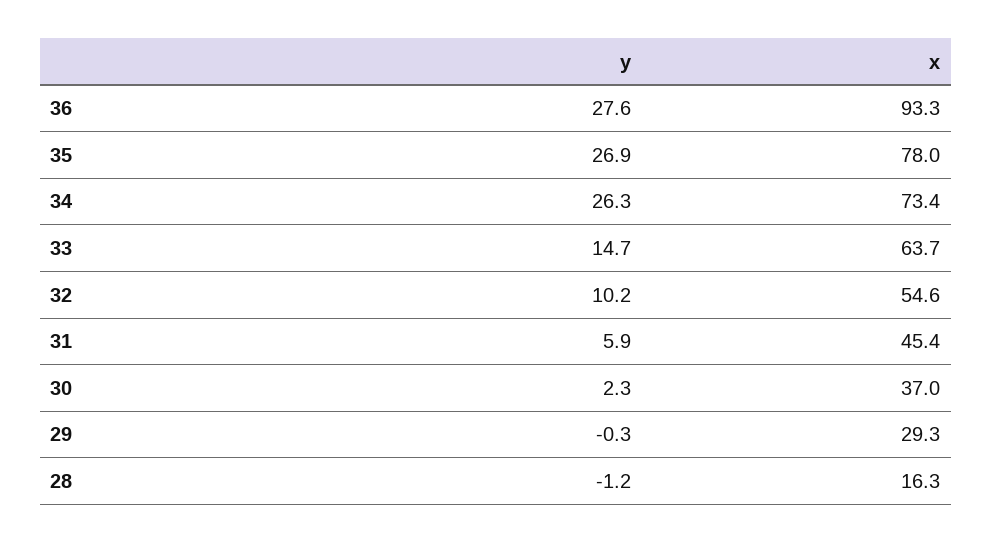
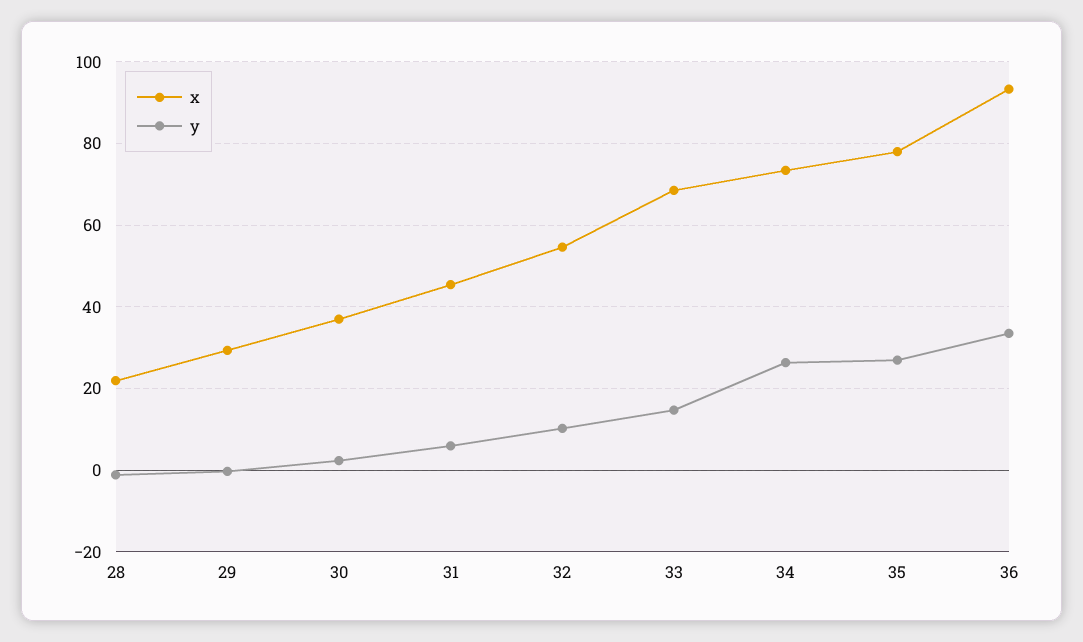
  {
    "y": {
-     "36": 27.6,
+     "36": 34,
      "35": 26.9,
      "34": 26.3,
      "33": 14.7,
      "32": 10.2,
      "31": 5.9,
      "30": 2.3,
      "29": -0.3,
      "28": -1.2
    },
    "x": {
      "36": 93.3,
      "35": 78,
      "34": 73.4,
-     "33": 63.7,
+     "33": 68,
      "32": 54.6,
      "31": 45.4,
      "30": 37,
      "29": 29.3,
-     "28": 16.3
+     "28": 22
    }
  }

